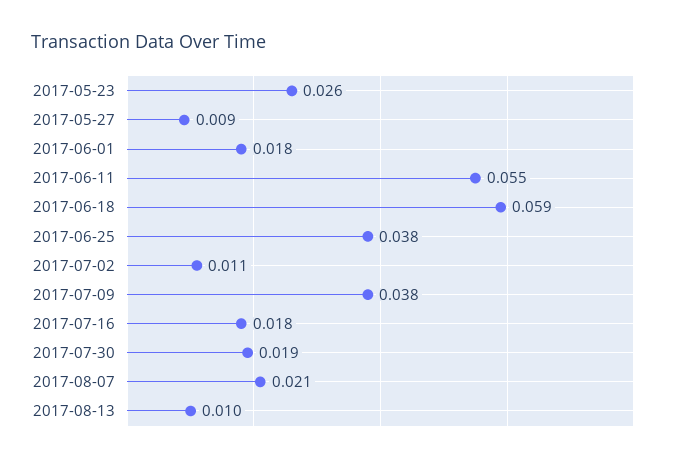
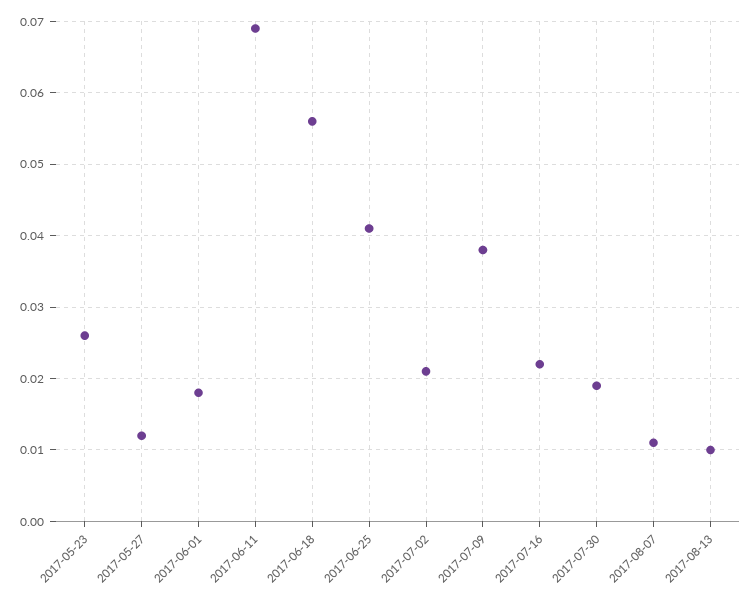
  {
    "2017-05-23": 0.026,
-   "2017-05-27": 0.009,
+   "2017-05-27": 0.012,
    "2017-06-01": 0.018,
-   "2017-06-11": 0.055,
+   "2017-06-11": 0.069,
-   "2017-06-18": 0.059,
+   "2017-06-18": 0.056,
-   "2017-06-25": 0.038,
+   "2017-06-25": 0.041,
-   "2017-07-02": 0.011,
+   "2017-07-02": 0.021,
    "2017-07-09": 0.038,
-   "2017-07-16": 0.018,
+   "2017-07-16": 0.022,
    "2017-07-30": 0.019,
-   "2017-08-07": 0.021,
+   "2017-08-07": 0.011,
    "2017-08-13": 0.01
  }

